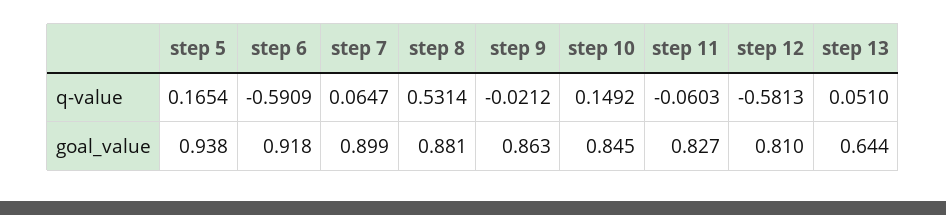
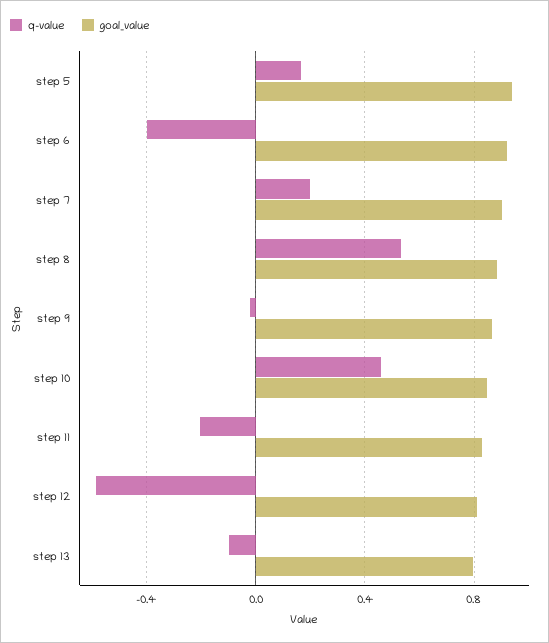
  {
    "q-value": {
      "step 5": 0.1654,
-     "step 6": -0.5909,
+     "step 6": -0.4,
-     "step 7": 0.0647,
+     "step 7": 0.2,
      "step 8": 0.5314,
      "step 9": -0.0212,
-     "step 10": 0.1492,
+     "step 10": 0.45,
-     "step 11": -0.0603,
+     "step 11": -0.2,
      "step 12": -0.5813,
-     "step 13": 0.051
+     "step 13": -0.1
    },
    "goal_value": {
      "step 5": 0.938,
      "step 6": 0.918,
      "step 7": 0.899,
      "step 8": 0.881,
      "step 9": 0.863,
      "step 10": 0.845,
      "step 11": 0.827,
      "step 12": 0.81,
-     "step 13": 0.644
+     "step 13": 0.8
    }
  }

